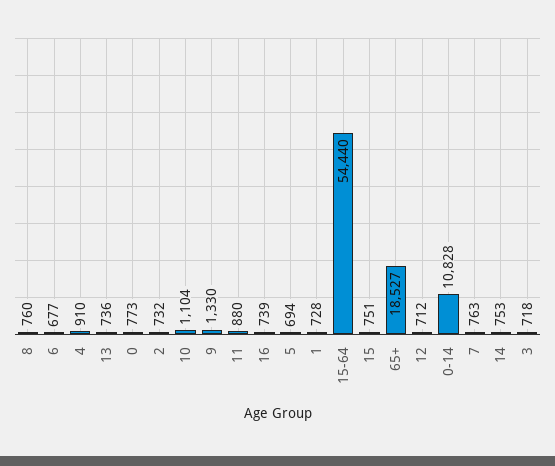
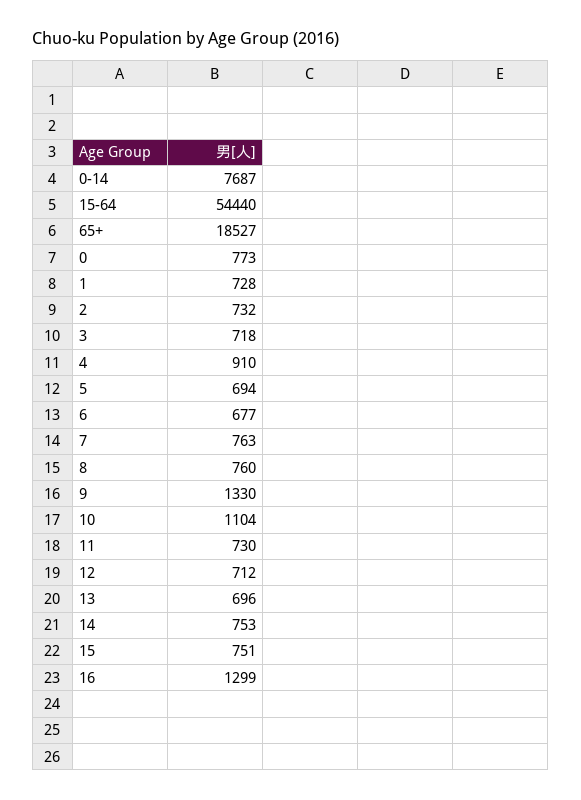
  {
    "8": 760,
    "6": 677,
    "4": 910,
-   "13": 736,
+   "13": 696,
    "0": 773,
    "2": 732,
    "10": 1104,
    "9": 1330,
-   "11": 880,
+   "11": 730,
-   "16": 739,
+   "16": 1299,
    "5": 694,
    "1": 728,
    "15-64": 54440,
    "15": 751,
    "65+": 18527,
    "12": 712,
-   "0-14": 10828,
+   "0-14": 7687,
    "7": 763,
    "14": 753,
    "3": 718
  }

